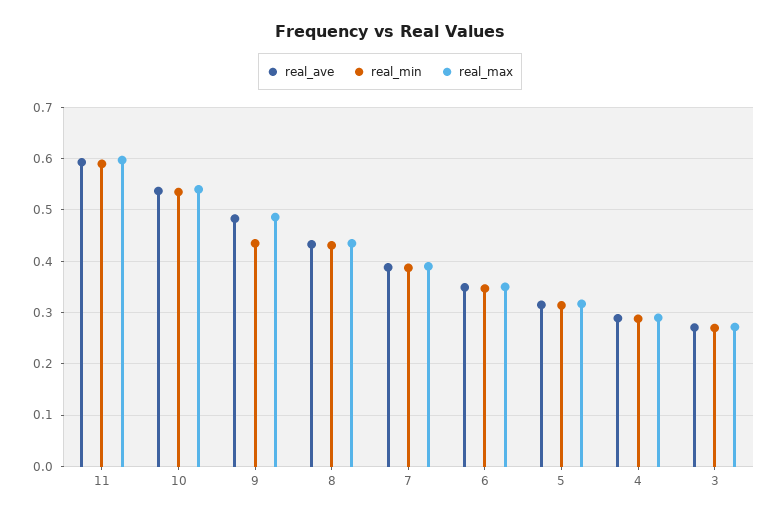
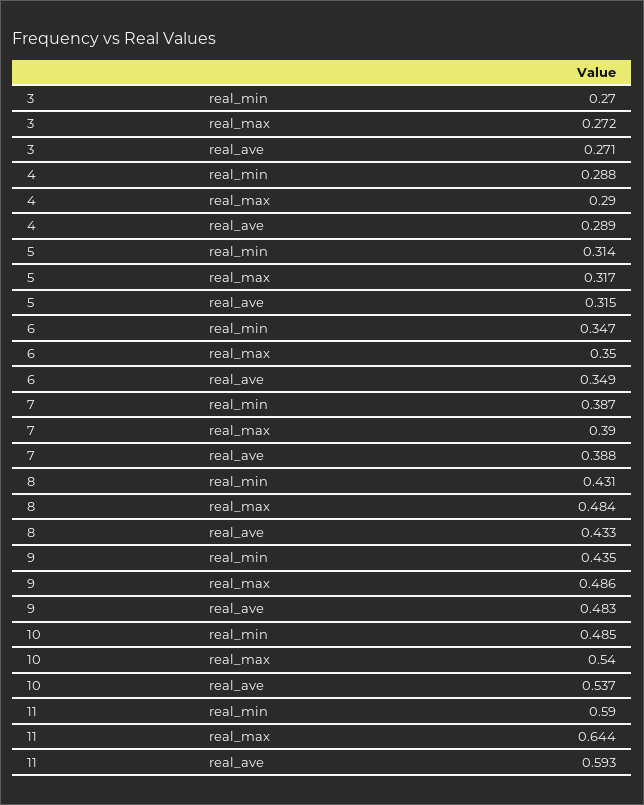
  {
    "real_ave": {
      "11": 0.593,
      "10": 0.537,
      "9": 0.483,
      "8": 0.433,
      "7": 0.388,
      "6": 0.349,
      "5": 0.315,
      "4": 0.289,
      "3": 0.271
    },
    "real_min": {
      "11": 0.59,
-     "10": 0.54,
+     "10": 0.485,
      "9": 0.435,
      "8": 0.431,
      "7": 0.387,
      "6": 0.347,
      "5": 0.314,
      "4": 0.288,
      "3": 0.27
    },
    "real_max": {
-     "11": 0.6,
+     "11": 0.644,
      "10": 0.54,
      "9": 0.486,
-     "8": 0.44,
+     "8": 0.484,
      "7": 0.39,
      "6": 0.35,
      "5": 0.317,
      "4": 0.29,
      "3": 0.272
    }
  }

